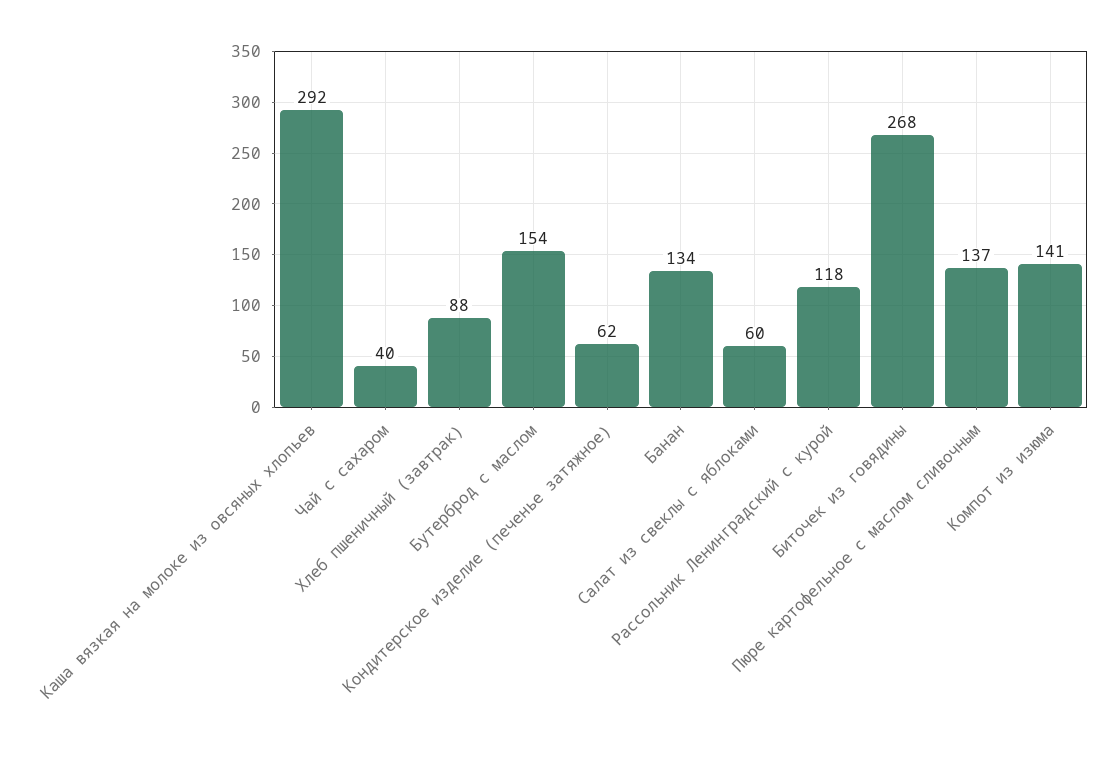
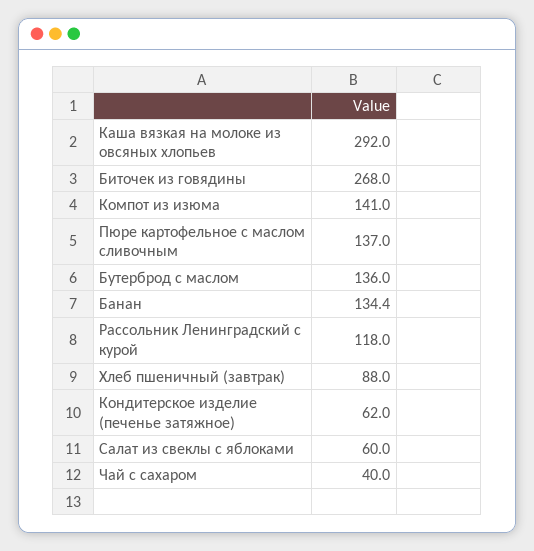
  {
    "Каша вязкая на молоке из овсяных хлопьев": 292,
    "Чай с сахаром": 40,
    "Хлеб пшеничный (завтрак)": 88,
-   "Бутерброд с маслом": 154,
+   "Бутерброд с маслом": 136,
    "Кондитерское изделие (печенье затяжное)": 62,
    "Банан": 134.4,
    "Салат из свеклы с яблоками": 60,
    "Рассольник Ленинградский с курой": 118,
    "Биточек из говядины": 268,
    "Пюре картофельное с маслом сливочным": 137,
    "Компот из изюма": 141
  }

